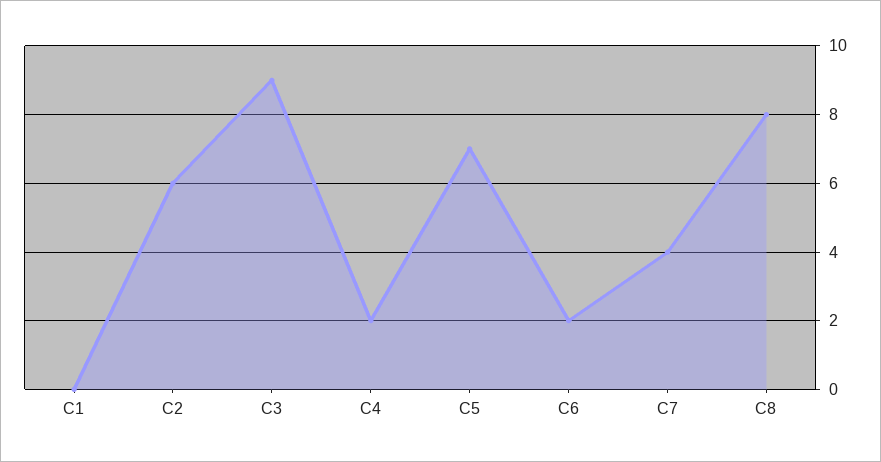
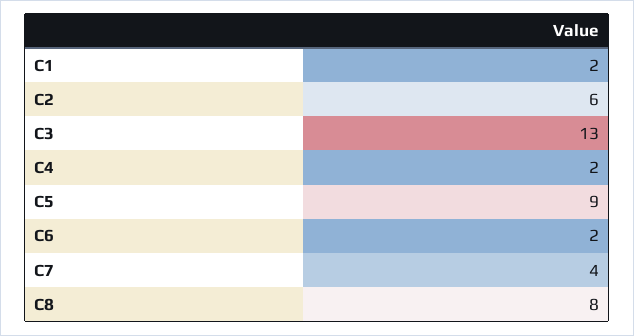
  {
-   "C1": 0,
+   "C1": 2,
    "C2": 6,
-   "C3": 9,
+   "C3": 13,
    "C4": 2,
-   "C5": 7,
+   "C5": 9,
    "C6": 2,
    "C7": 4,
    "C8": 8
  }

